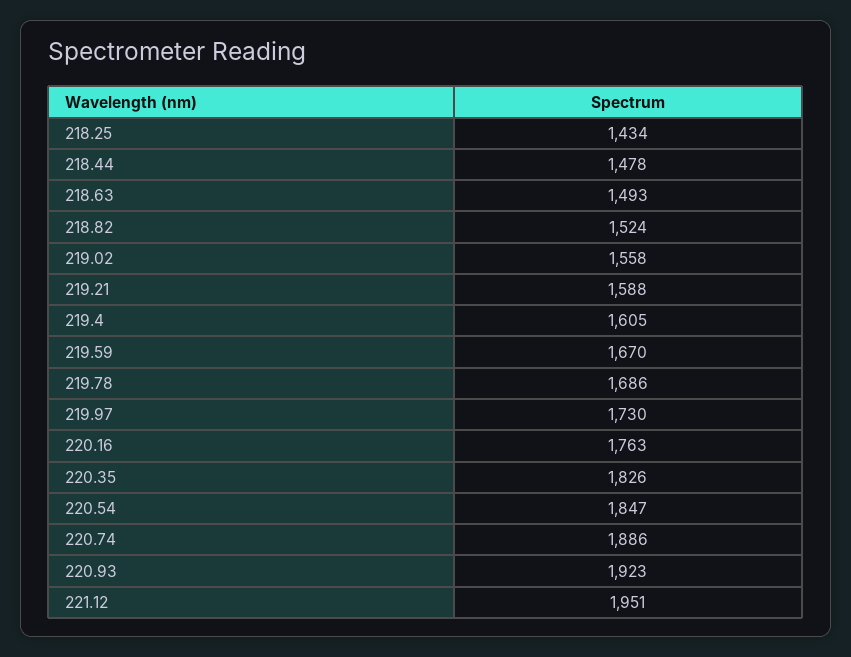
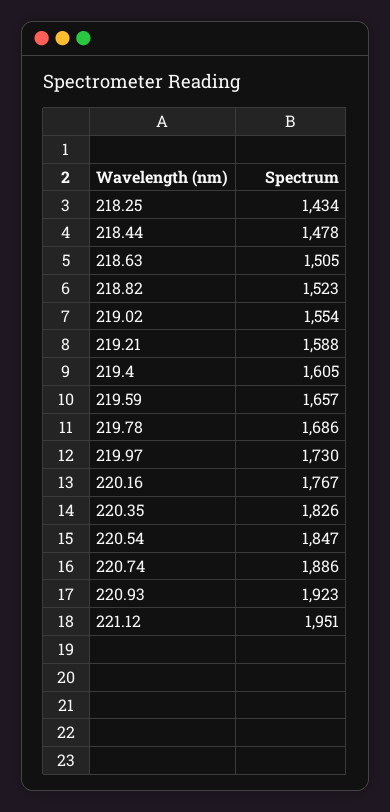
  {
    "218.25": 1434,
    "218.44": 1478,
-   "218.63": 1493,
+   "218.63": 1505,
-   "218.82": 1524,
+   "218.82": 1523,
-   "219.02": 1558,
+   "219.02": 1554,
    "219.21": 1588,
    "219.4": 1605,
-   "219.59": 1670,
+   "219.59": 1657,
    "219.78": 1686,
    "219.97": 1730,
-   "220.16": 1763,
+   "220.16": 1767,
    "220.35": 1826,
    "220.54": 1847,
    "220.74": 1886,
    "220.93": 1923,
    "221.12": 1951
  }

